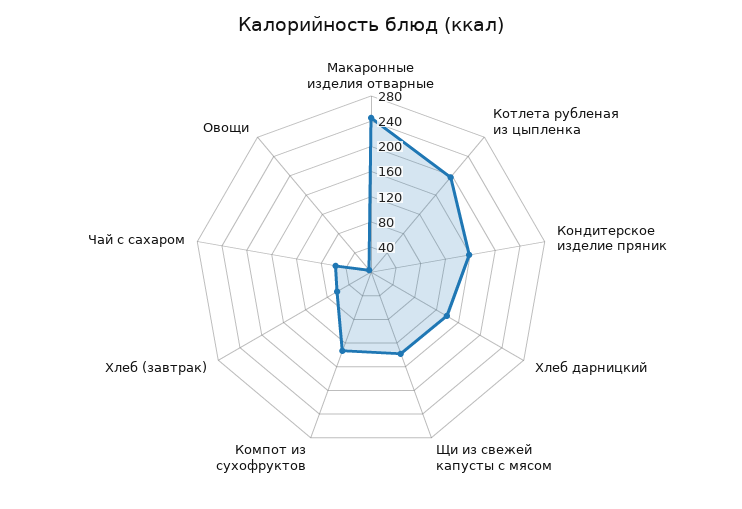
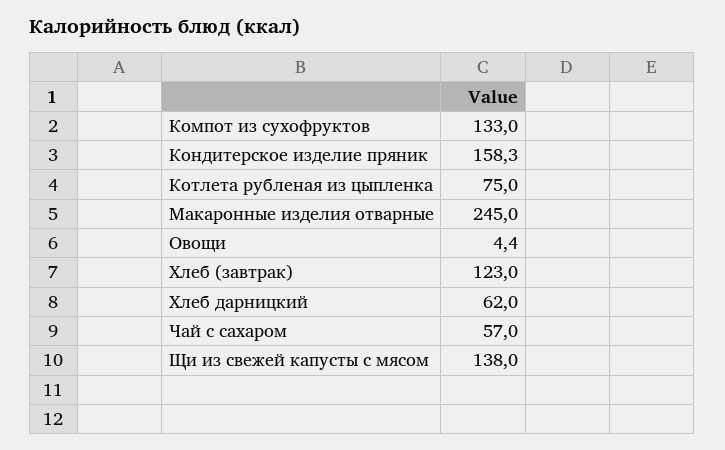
  {
    "Макаронные изделия отварные": 245,
-   "Котлета рубленая из цыпленка": 200,
+   "Котлета рубленая из цыпленка": 75,
    "Кондитерское изделие пряник": 158.3,
-   "Хлеб дарницкий": 140,
+   "Хлеб дарницкий": 62,
    "Щи из свежей капусты с мясом": 138,
    "Компот из сухофруктов": 133,
-   "Хлеб (завтрак)": 60,
+   "Хлеб (завтрак)": 123,
    "Чай с сахаром": 57,
    "Овощи": 4.4
  }

